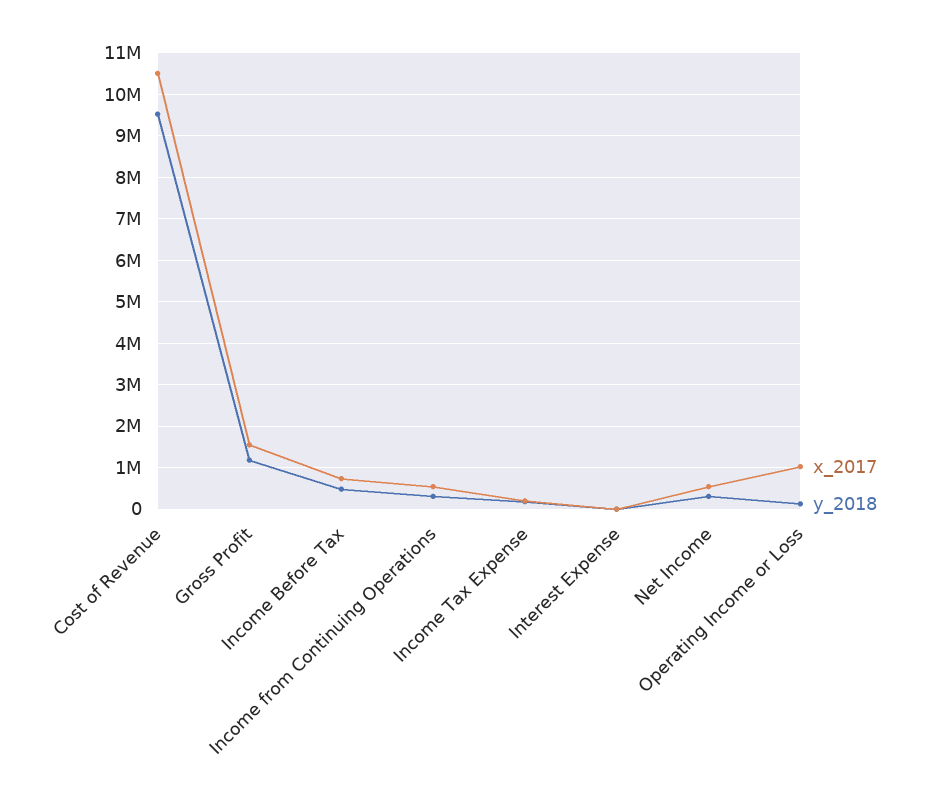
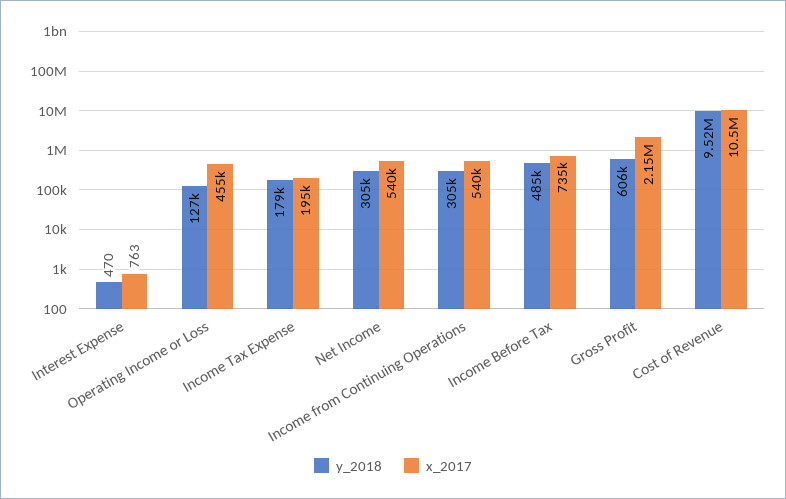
  {
    "x_2017": {
      "Cost of Revenue": 10500000,
-     "Gross Profit": 1600000,
+     "Gross Profit": 2150000,
      "Income Before Tax": 735000,
      "Income from Continuing Operations": 540000,
      "Income Tax Expense": 195000,
      "Interest Expense": 763,
      "Net Income": 540000,
-     "Operating Income or Loss": 1000000
+     "Operating Income or Loss": 455000
    },
    "y_2018": {
      "Cost of Revenue": 9520000,
-     "Gross Profit": 1200000,
+     "Gross Profit": 606000,
      "Income Before Tax": 485000,
      "Income from Continuing Operations": 305000,
      "Income Tax Expense": 179000,
      "Interest Expense": 470,
      "Net Income": 305000,
      "Operating Income or Loss": 127000
    }
  }

